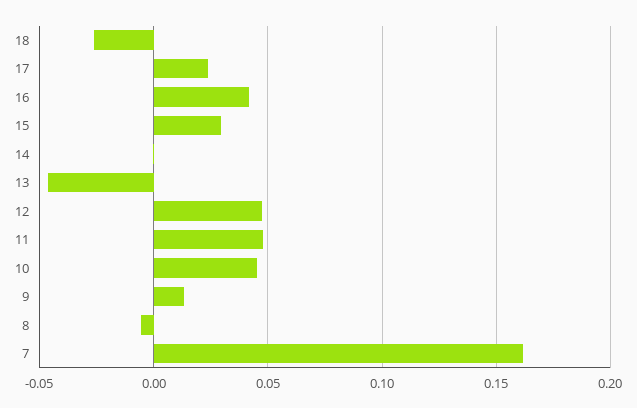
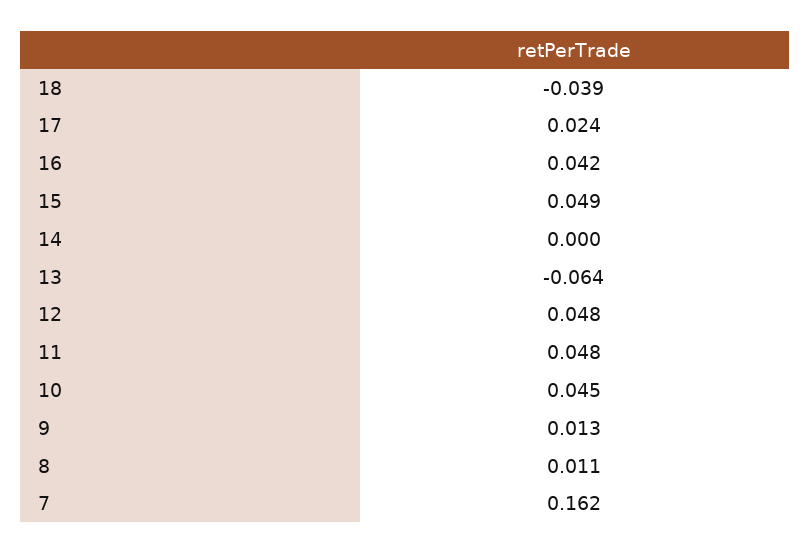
  {
-   "18": -0.025,
+   "18": -0.039,
    "17": 0.024,
    "16": 0.042,
-   "15": 0.03,
+   "15": 0.049,
    "14": 0,
-   "13": -0.045,
+   "13": -0.064,
    "12": 0.048,
    "11": 0.048,
    "10": 0.045,
    "9": 0.013,
-   "8": -0.005,
+   "8": 0.011,
    "7": 0.162
  }

